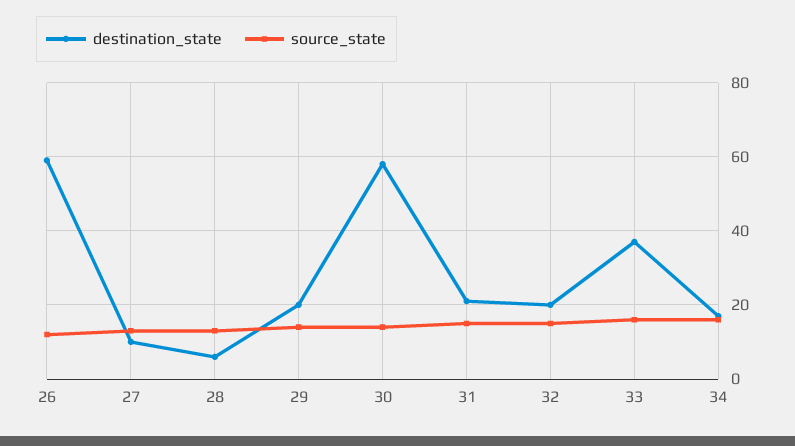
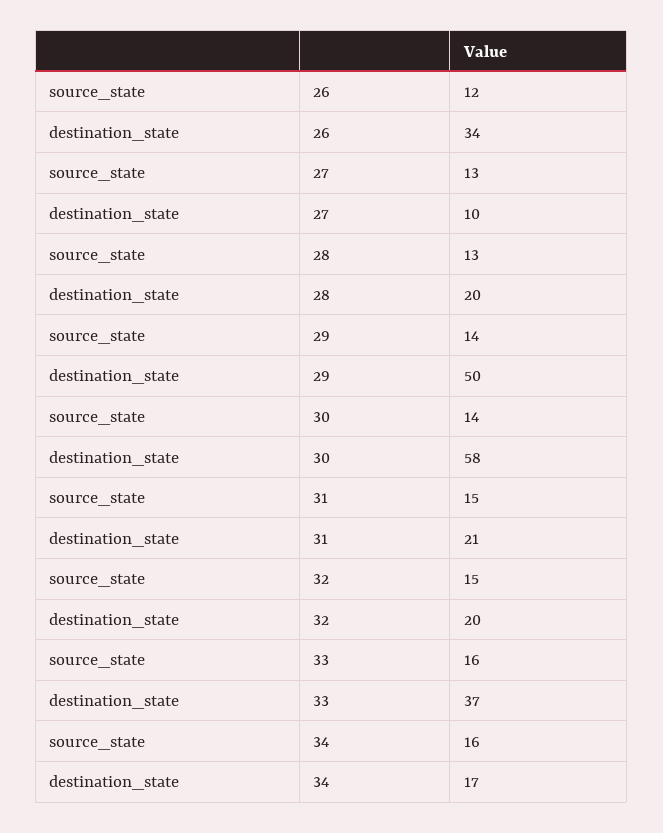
  {
    "destination_state": {
-     "26": 60,
+     "26": 34,
      "27": 10,
-     "28": 5,
+     "28": 20,
-     "29": 20,
+     "29": 50,
      "30": 58,
      "31": 21,
      "32": 20,
      "33": 37,
      "34": 17
    },
    "source_state": {
      "26": 12,
      "27": 13,
      "28": 13,
      "29": 14,
      "30": 14,
      "31": 15,
      "32": 15,
      "33": 16,
      "34": 16
    }
  }

